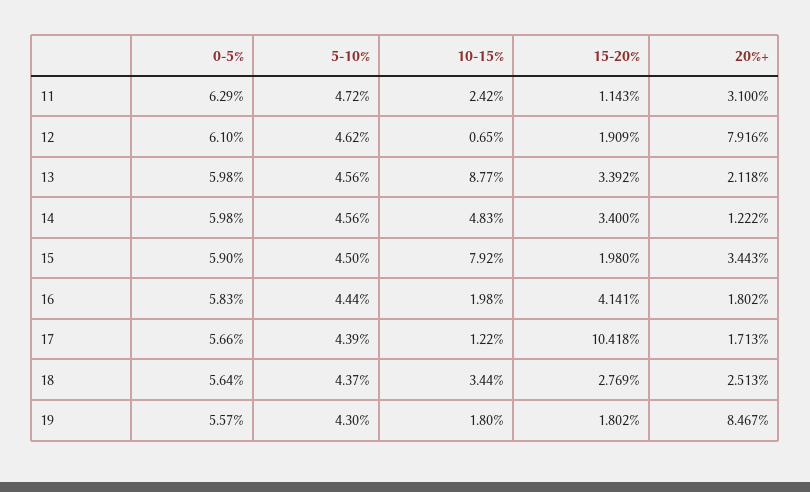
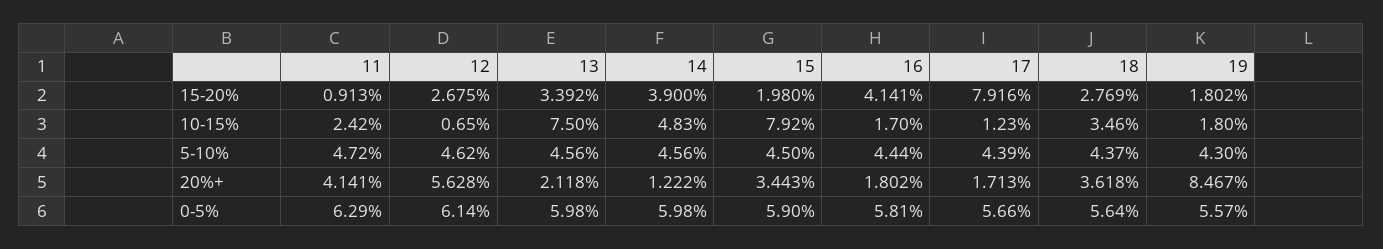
  {
    "0-5%": {
      "11": 6.29,
-     "12": 6.1,
+     "12": 6.14,
      "13": 5.98,
      "14": 5.98,
      "15": 5.9,
-     "16": 5.83,
+     "16": 5.81,
      "17": 5.66,
      "18": 5.64,
      "19": 5.57
    },
    "5-10%": {
      "11": 4.72,
      "12": 4.62,
      "13": 4.56,
      "14": 4.56,
      "15": 4.5,
      "16": 4.44,
      "17": 4.39,
      "18": 4.37,
      "19": 4.3
    },
    "10-15%": {
      "11": 2.42,
      "12": 0.65,
-     "13": 8.77,
+     "13": 7.5,
      "14": 4.83,
      "15": 7.92,
-     "16": 1.98,
+     "16": 1.7,
-     "17": 1.22,
+     "17": 1.23,
-     "18": 3.44,
+     "18": 3.46,
      "19": 1.8
    },
    "15-20%": {
-     "11": 1.143,
+     "11": 0.913,
-     "12": 1.909,
+     "12": 2.675,
      "13": 3.392,
-     "14": 3.4,
+     "14": 3.9,
      "15": 1.98,
      "16": 4.141,
-     "17": 10.418,
+     "17": 7.916,
      "18": 2.769,
      "19": 1.802
    },
    "20%+": {
-     "11": 3.1,
+     "11": 4.141,
-     "12": 7.916,
+     "12": 5.628,
      "13": 2.118,
      "14": 1.222,
      "15": 3.443,
      "16": 1.802,
      "17": 1.713,
-     "18": 2.513,
+     "18": 3.618,
      "19": 8.467
    }
  }

